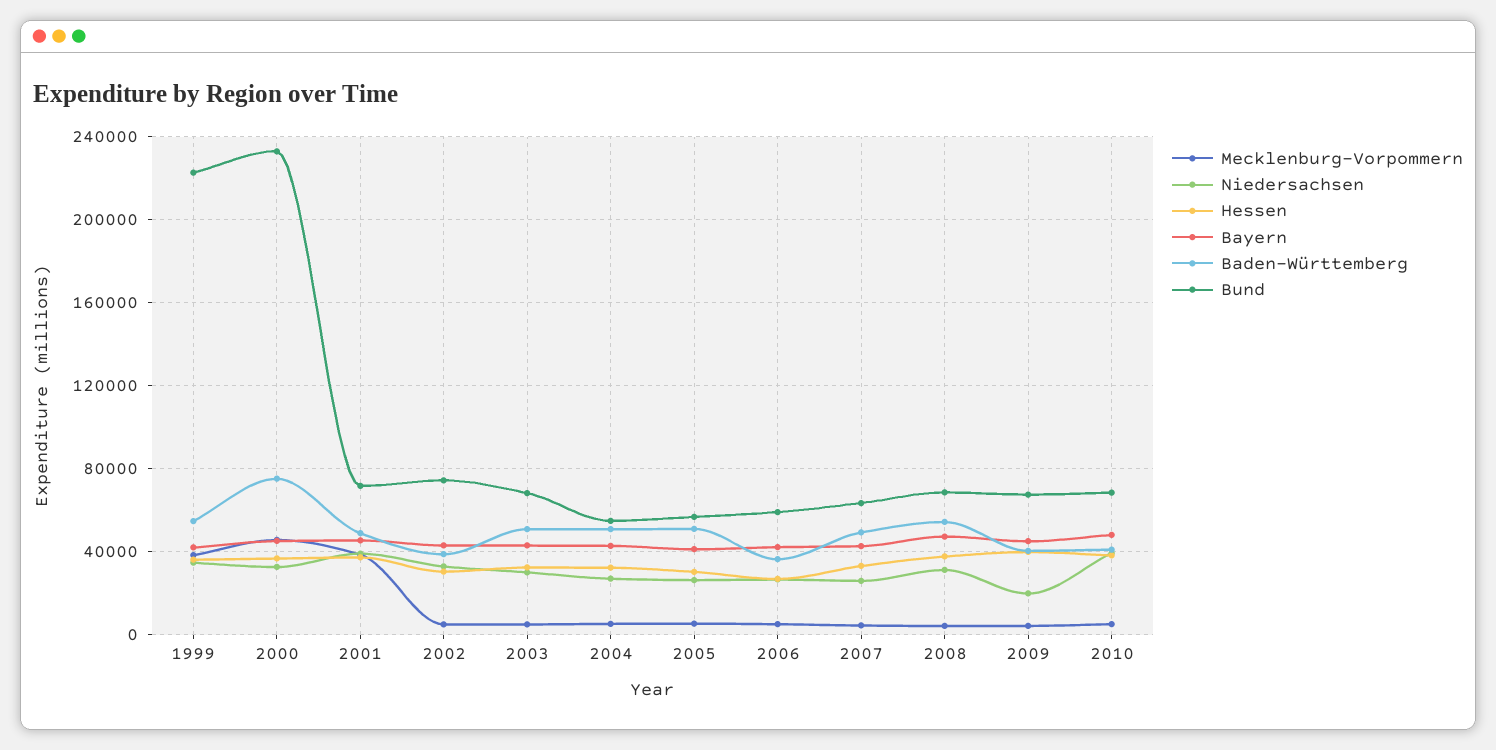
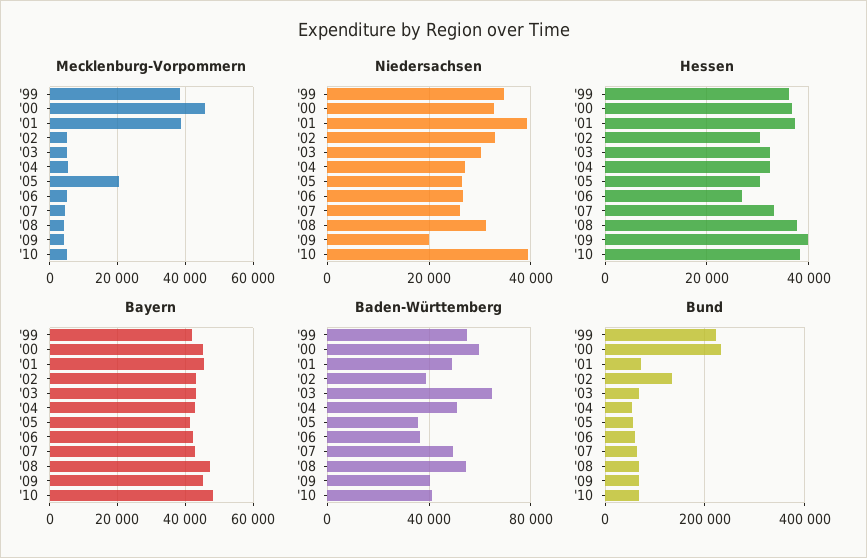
  {
    "Mecklenburg-Vorpommern": {
      "1999": 38000,
      "2000": 46000,
      "2001": 38000,
      "2002": 6000,
      "2003": 6000,
      "2004": 6000,
-     "2005": 5000,
+     "2005": 20000,
      "2006": 6000,
      "2007": 4000,
      "2008": 4000,
      "2009": 4000,
      "2010": 6000
    },
    "Niedersachsen": {
      "1999": 34000,
      "2000": 32000,
      "2001": 40000,
      "2002": 32000,
      "2003": 30000,
      "2004": 28000,
      "2005": 26000,
      "2006": 26000,
      "2007": 26000,
      "2008": 32000,
      "2009": 20000,
      "2010": 40000
    },
    "Hessen": {
      "1999": 36000,
      "2000": 36000,
      "2001": 38000,
      "2002": 30000,
      "2003": 32000,
      "2004": 32000,
      "2005": 30000,
      "2006": 26000,
      "2007": 34000,
      "2008": 38000,
      "2009": 40000,
      "2010": 38000
    },
    "Bayern": {
      "1999": 42000,
      "2000": 46000,
      "2001": 46000,
      "2002": 44000,
      "2003": 44000,
      "2004": 42000,
      "2005": 42000,
      "2006": 42000,
      "2007": 42000,
      "2008": 48000,
      "2009": 46000,
      "2010": 48000
    },
    "Baden-Württemberg": {
      "1999": 55000,
-     "2000": 75000,
+     "2000": 60000,
      "2001": 50000,
      "2002": 40000,
-     "2003": 50000,
+     "2003": 65000,
      "2004": 50000,
-     "2005": 50000,
+     "2005": 35000,
      "2006": 35000,
      "2007": 50000,
      "2008": 55000,
      "2009": 40000,
      "2010": 40000
    },
    "Bund": {
      "1999": 225000,
      "2000": 235000,
      "2001": 70000,
-     "2002": 75000,
+     "2002": 140000,
      "2003": 70000,
      "2004": 55000,
      "2005": 55000,
      "2006": 60000,
      "2007": 65000,
      "2008": 70000,
      "2009": 70000,
      "2010": 70000
    }
  }

